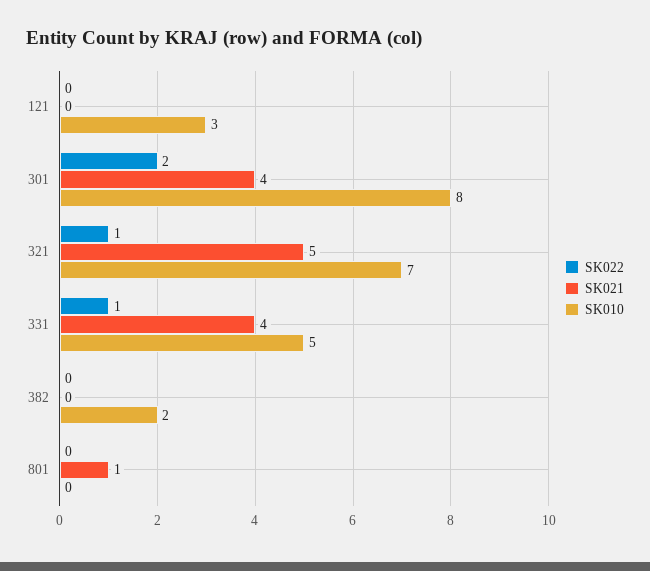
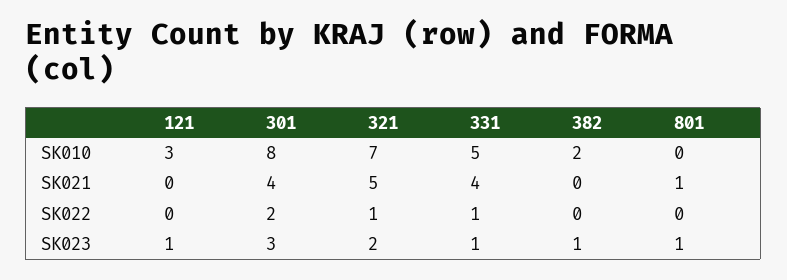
  {
    "SK022": {
      "121": 0,
      "301": 2,
      "321": 1,
      "331": 1,
      "382": 0,
      "801": 0
    },
    "SK021": {
      "121": 0,
      "301": 4,
      "321": 5,
      "331": 4,
      "382": 0,
      "801": 1
    },
    "SK010": {
      "121": 3,
      "301": 8,
      "321": 7,
      "331": 5,
      "382": 2,
      "801": 0
-   }
+   },
+   "SK023": {
+     "121": 1,
+     "301": 3,
+     "321": 2,
+     "331": 1,
+     "382": 1,
+     "801": 1
+   }
  }

